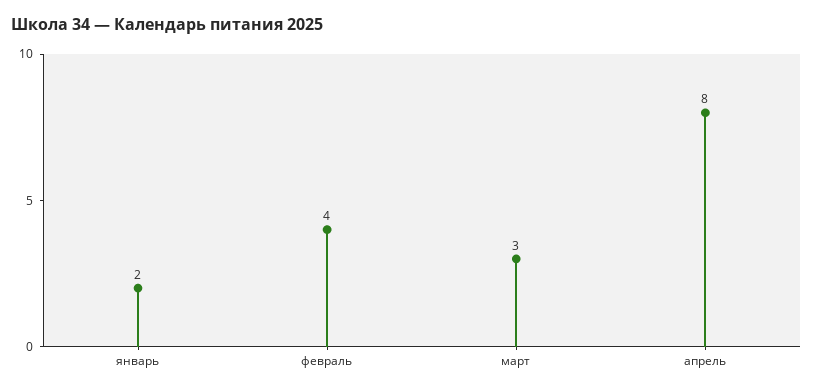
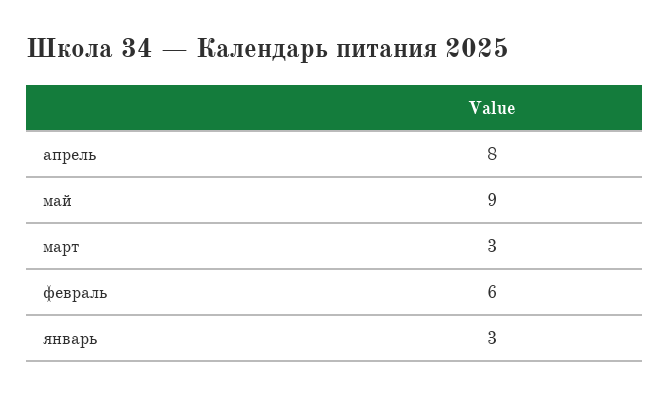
  {
-   "январь": 2,
+   "январь": 3,
-   "февраль": 4,
+   "февраль": 6,
    "март": 3,
-   "апрель": 8
+   "апрель": 8,
+   "май": 9
  }

